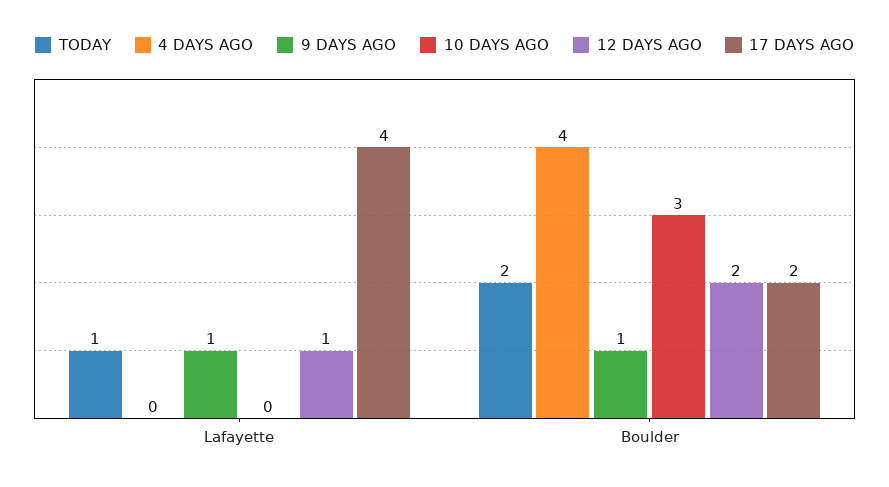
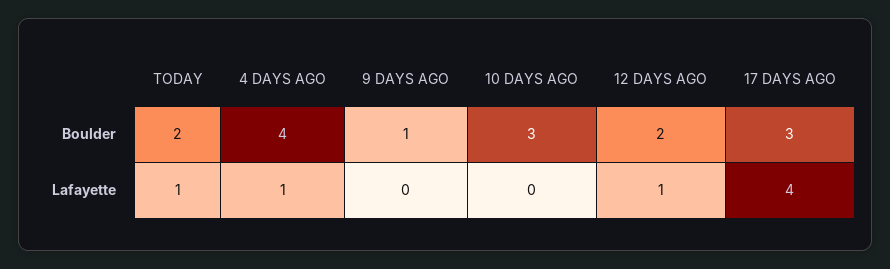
  {
    "TODAY": {
      "Lafayette": 1,
      "Boulder": 2
    },
    "4 DAYS AGO": {
-     "Lafayette": 0,
+     "Lafayette": 1,
      "Boulder": 4
    },
    "9 DAYS AGO": {
-     "Lafayette": 1,
+     "Lafayette": 0,
      "Boulder": 1
    },
    "10 DAYS AGO": {
      "Lafayette": 0,
      "Boulder": 3
    },
    "12 DAYS AGO": {
      "Lafayette": 1,
      "Boulder": 2
    },
    "17 DAYS AGO": {
      "Lafayette": 4,
-     "Boulder": 2
+     "Boulder": 3
    }
  }

